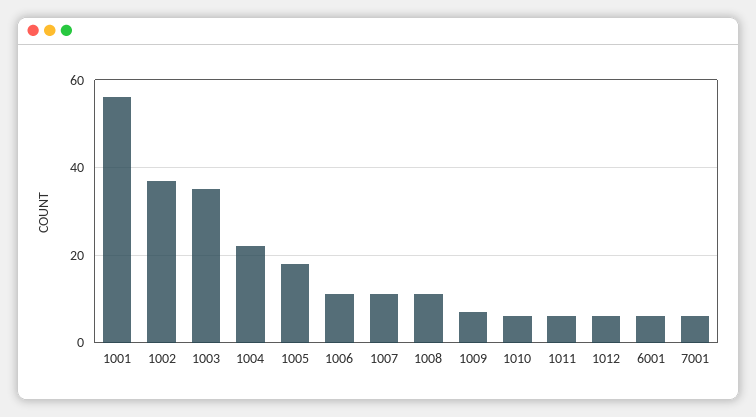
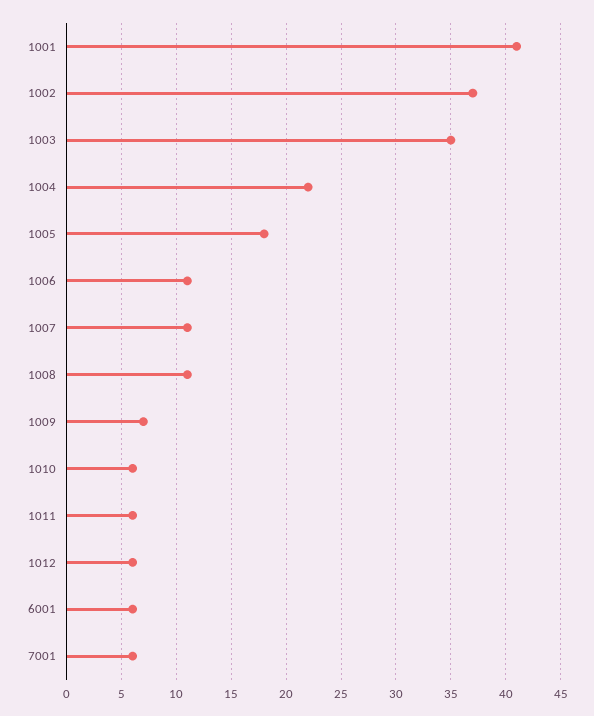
  {
-   "1001": 55,
+   "1001": 41,
    "1002": 37,
    "1003": 35,
    "1004": 22,
    "1005": 18,
    "1006": 11,
    "1007": 11,
    "1008": 11,
    "1009": 7,
    "1010": 6,
    "1011": 6,
    "1012": 6,
    "6001": 6,
    "7001": 6
  }

